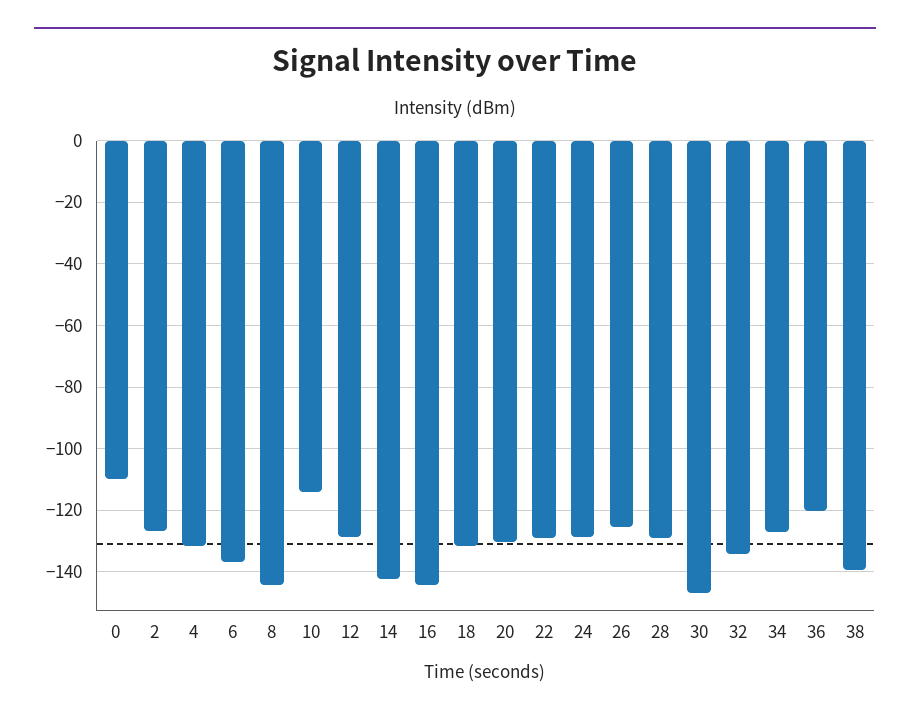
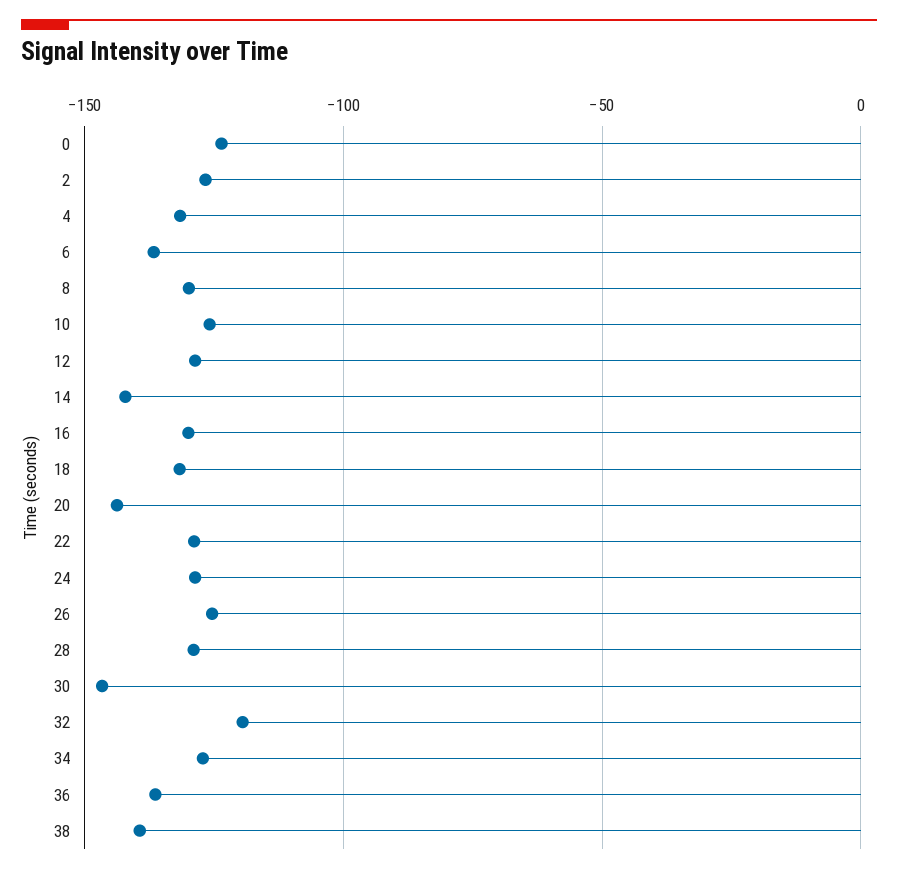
  {
-   "0": -110,
+   "0": -125,
    "2": -126,
    "4": -132,
    "6": -136,
-   "8": -144,
+   "8": -130,
-   "10": -114,
+   "10": -125,
    "12": -128,
    "14": -142,
-   "16": -144,
+   "16": -130,
    "18": -132,
-   "20": -130,
+   "20": -145,
    "22": -128,
    "24": -128,
    "26": -126,
    "28": -130,
    "30": -146,
-   "32": -134,
+   "32": -120,
    "34": -128,
-   "36": -120,
+   "36": -135,
    "38": -140
  }

